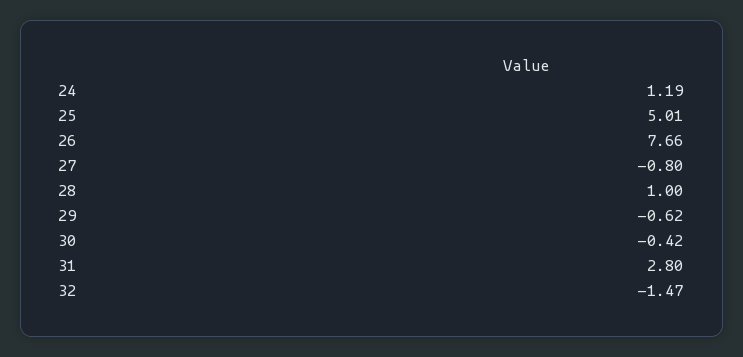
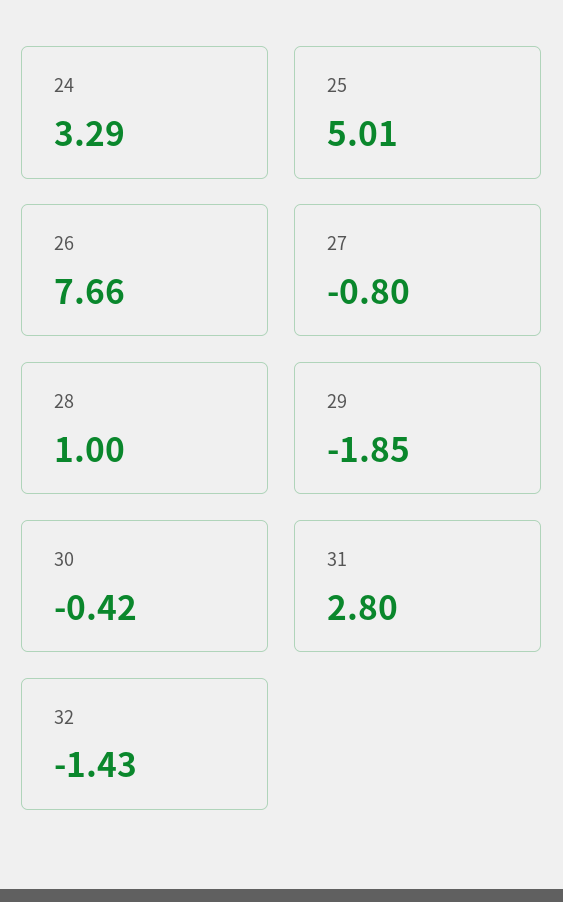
  {
-   "24": 1.19,
+   "24": 3.29,
    "25": 5.01,
    "26": 7.66,
    "27": -0.8,
    "28": 1,
-   "29": -0.62,
+   "29": -1.85,
    "30": -0.42,
    "31": 2.8,
-   "32": -1.47
+   "32": -1.43
  }

